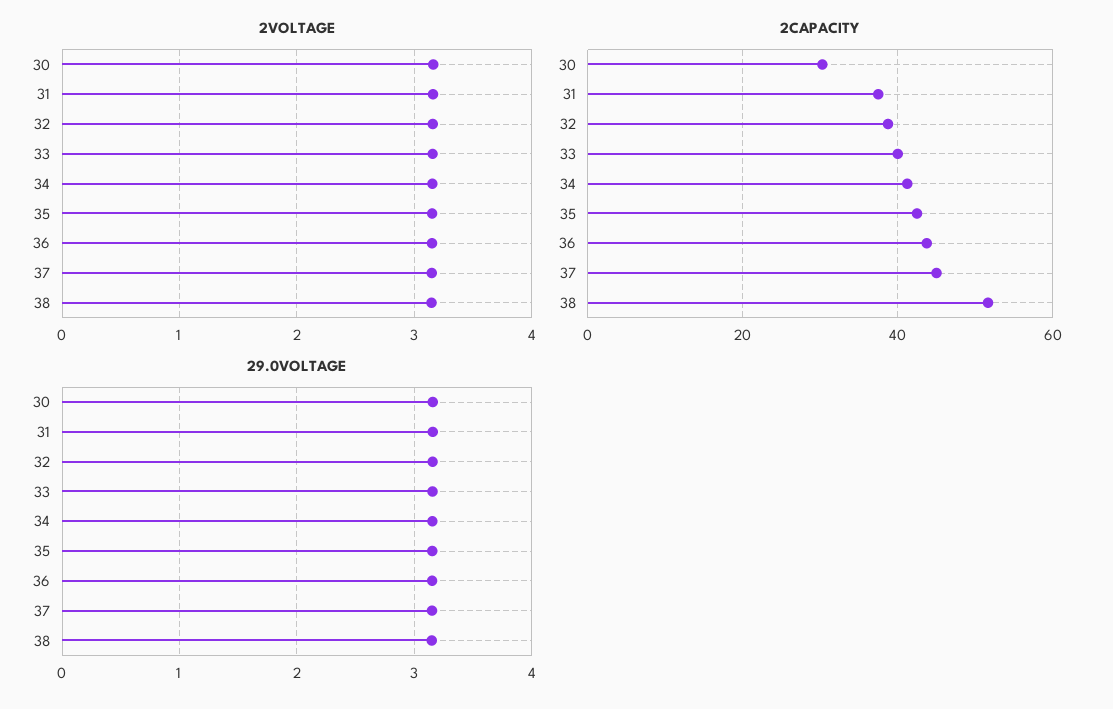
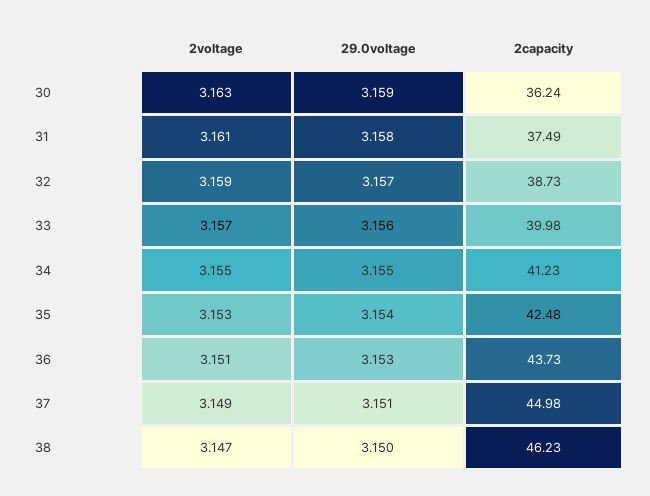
  {
    "2VOLTAGE": {
      "30": 3.163,
      "31": 3.161,
      "32": 3.159,
      "33": 3.157,
      "34": 3.155,
      "35": 3.153,
      "36": 3.151,
      "37": 3.149,
      "38": 3.147
    },
    "2CAPACITY": {
-     "30": 30,
+     "30": 36.24,
      "31": 37.49,
      "32": 38.73,
      "33": 39.98,
      "34": 41.23,
      "35": 42.48,
      "36": 43.73,
      "37": 44.98,
-     "38": 52
+     "38": 46.23
    },
    "29.0VOLTAGE": {
      "30": 3.159,
      "31": 3.158,
      "32": 3.157,
      "33": 3.156,
      "34": 3.155,
      "35": 3.154,
      "36": 3.153,
      "37": 3.151,
      "38": 3.15
    }
  }

